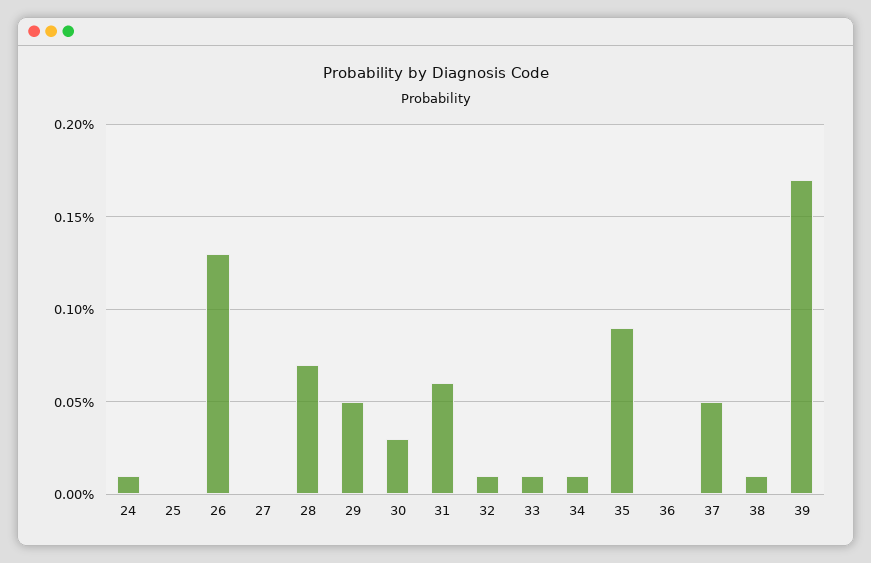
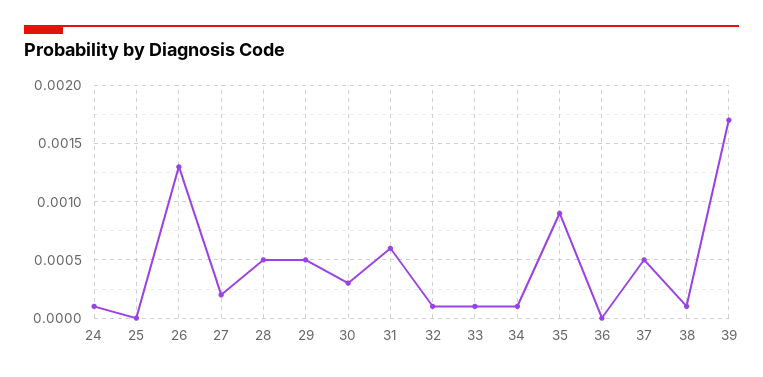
  {
    "24": 0.0001,
    "25": 0,
    "26": 0.0013,
-   "27": 0,
+   "27": 0.0002,
-   "28": 0.0007,
+   "28": 0.0005,
    "29": 0.0005,
    "30": 0.0003,
    "31": 0.0006,
    "32": 0.0001,
    "33": 0.0001,
    "34": 0.0001,
    "35": 0.0009,
    "36": 0,
    "37": 0.0005,
    "38": 0.0001,
    "39": 0.0017
  }

